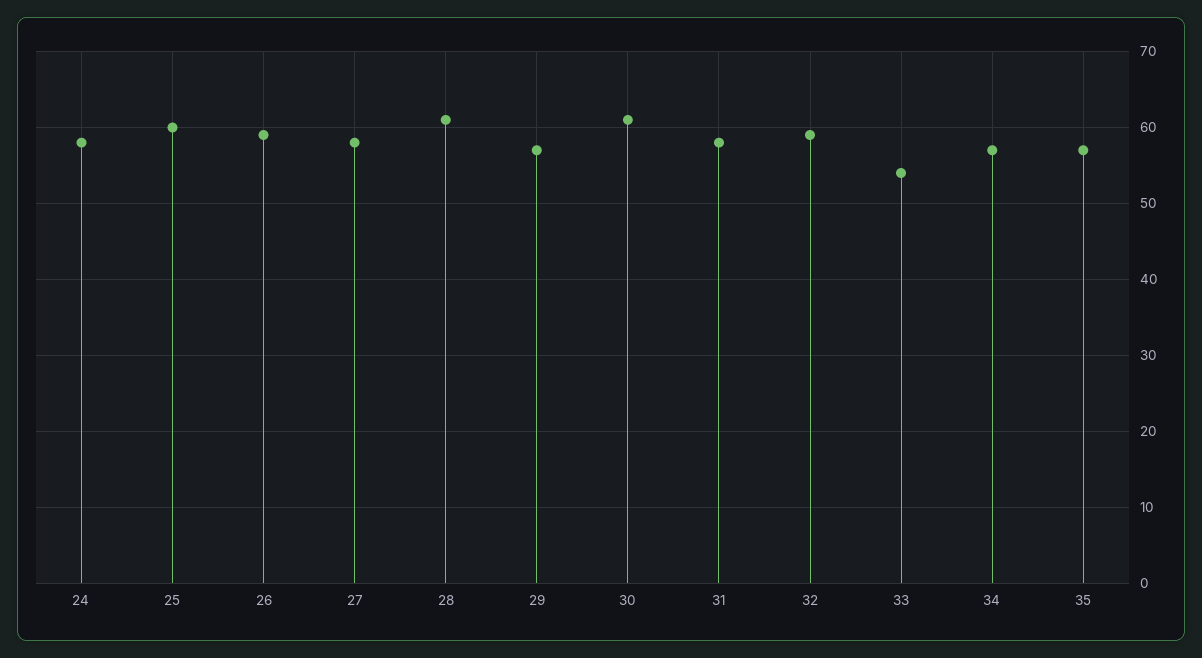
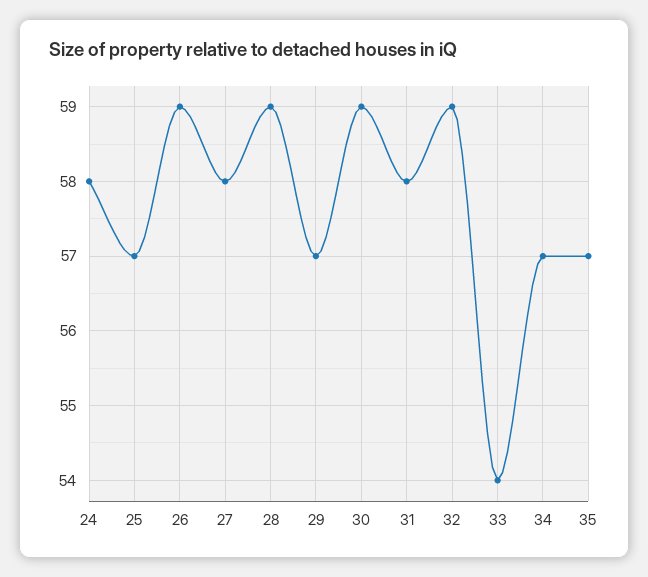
  {
    "24": 58,
-   "25": 60,
+   "25": 57,
    "26": 59,
    "27": 58,
-   "28": 61,
+   "28": 59,
    "29": 57,
-   "30": 61,
+   "30": 59,
    "31": 58,
    "32": 59,
    "33": 54,
    "34": 57,
    "35": 57
  }

